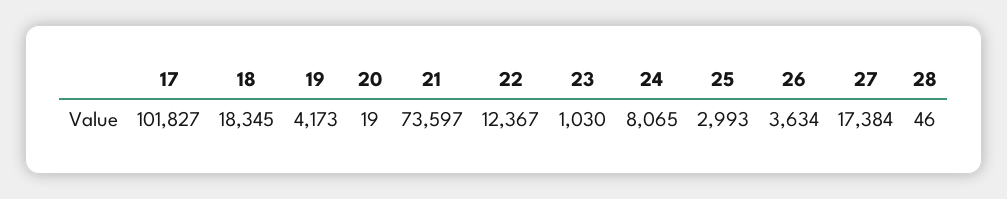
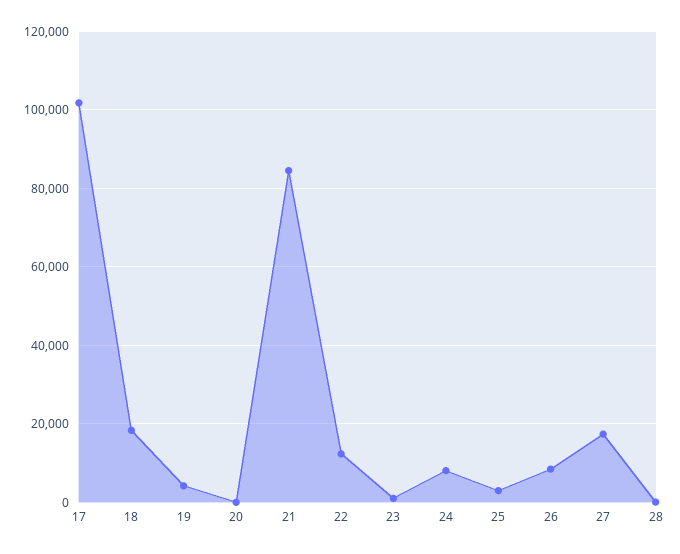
  {
    "17": 101827,
    "18": 18345,
    "19": 4173,
    "20": 19,
-   "21": 73597,
+   "21": 84000,
    "22": 12367,
    "23": 1030,
    "24": 8065,
    "25": 2993,
-   "26": 3634,
+   "26": 8000,
    "27": 17384,
    "28": 46
  }

